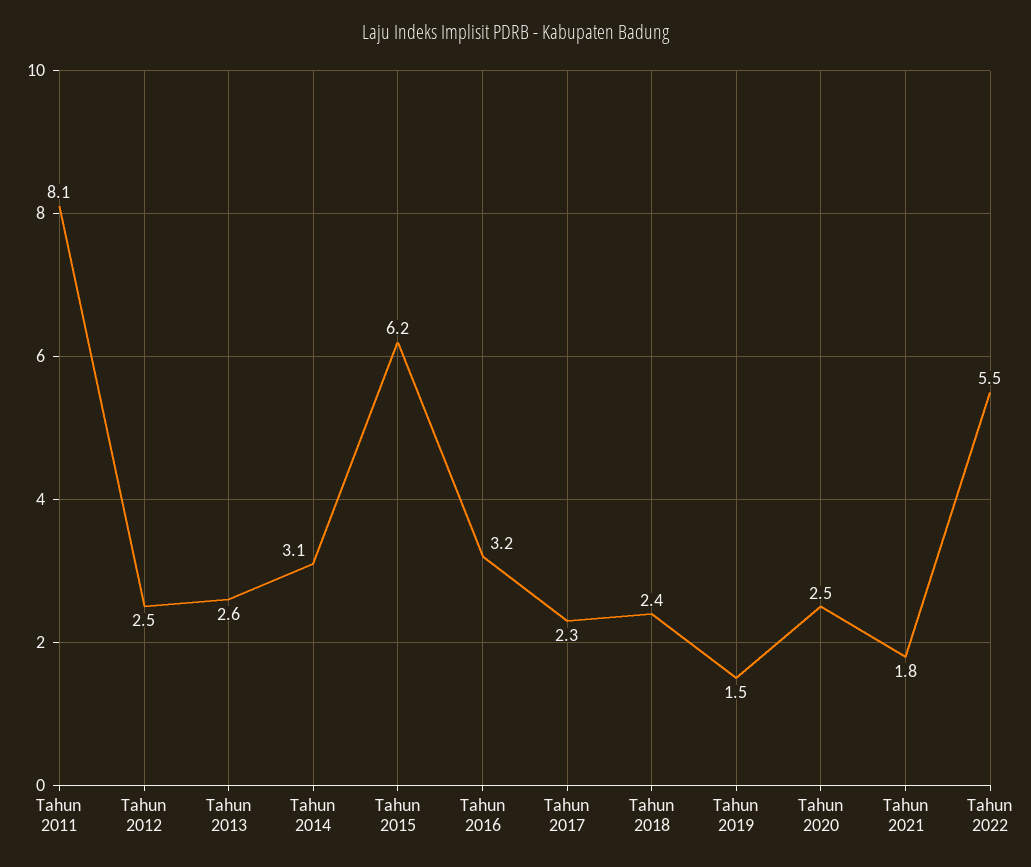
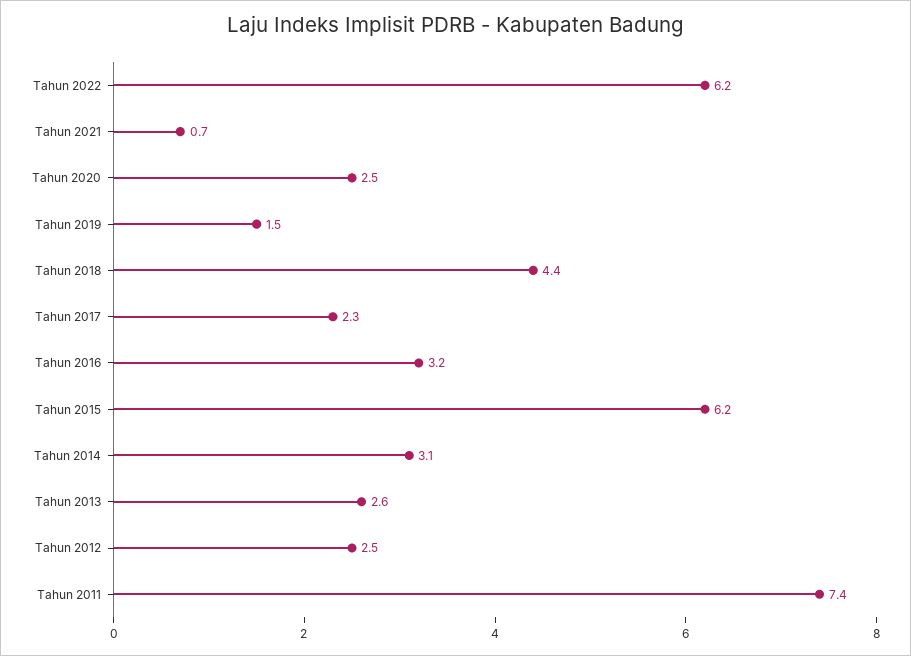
  {
-   "Tahun 2011": 8.1,
+   "Tahun 2011": 7.4,
    "Tahun 2012": 2.5,
    "Tahun 2013": 2.6,
    "Tahun 2014": 3.1,
    "Tahun 2015": 6.2,
    "Tahun 2016": 3.2,
    "Tahun 2017": 2.3,
-   "Tahun 2018": 2.4,
+   "Tahun 2018": 4.4,
    "Tahun 2019": 1.5,
    "Tahun 2020": 2.5,
-   "Tahun 2021": 1.8,
+   "Tahun 2021": 0.7,
-   "Tahun 2022": 5.5
+   "Tahun 2022": 6.2
  }

